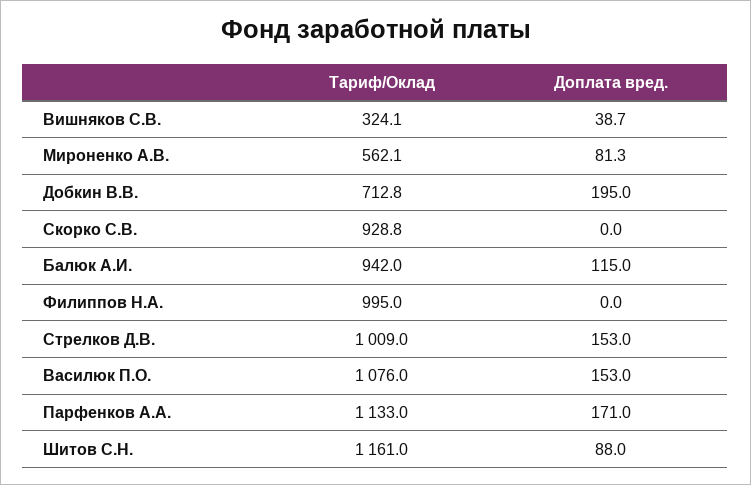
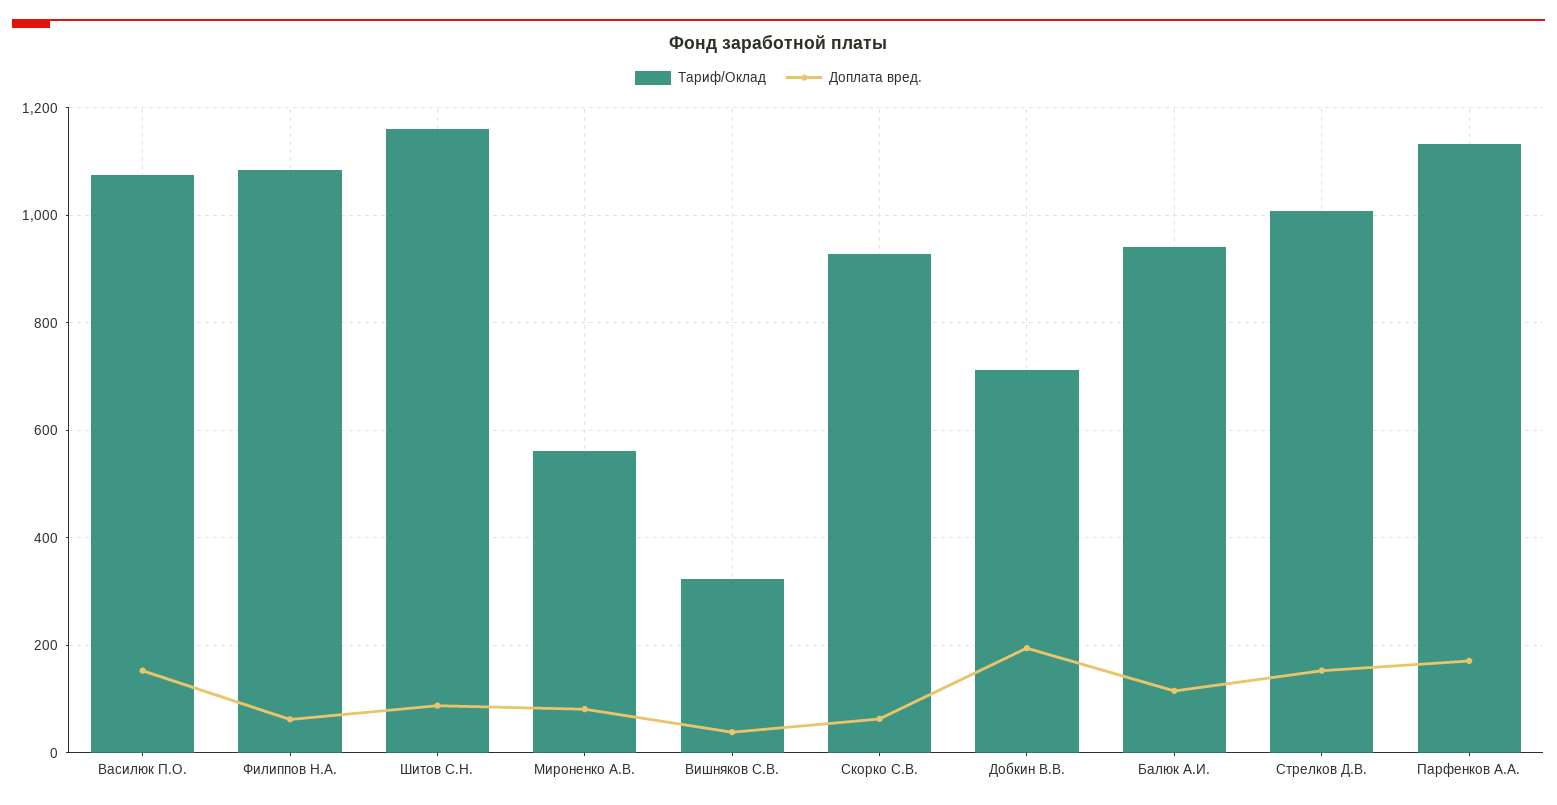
  {
    "Тариф/Оклад": {
      "Вишняков С.В.": 324.1,
      "Мироненко А.В.": 562.1,
      "Добкин В.В.": 712.8,
      "Скорко С.В.": 928.8,
      "Балюк А.И.": 942,
-     "Филиппов Н.А.": 995,
+     "Филиппов Н.А.": 1080,
      "Стрелков Д.В.": 1009,
      "Василюк П.О.": 1076,
      "Парфенков А.А.": 1133,
      "Шитов С.Н.": 1161
    },
    "Доплата вред.": {
      "Вишняков С.В.": 38.7,
      "Мироненко А.В.": 81.3,
      "Добкин В.В.": 195,
-     "Скорко С.В.": 0,
+     "Скорко С.В.": 60,
      "Балюк А.И.": 115,
-     "Филиппов Н.А.": 0,
+     "Филиппов Н.А.": 60,
      "Стрелков Д.В.": 153,
      "Василюк П.О.": 153,
      "Парфенков А.А.": 171,
      "Шитов С.Н.": 88
    }
  }

